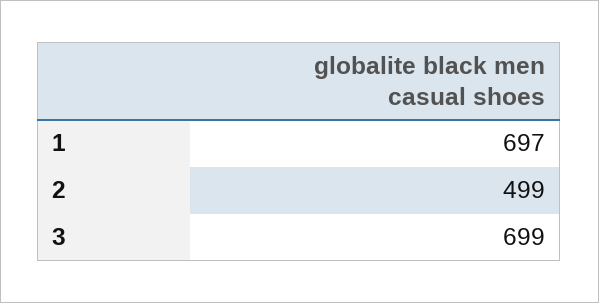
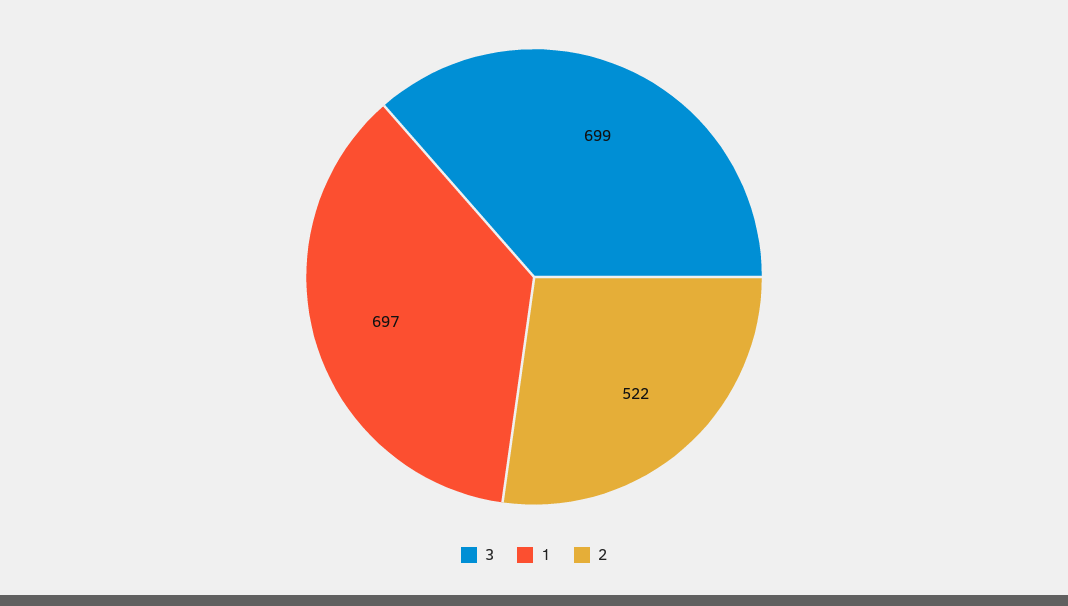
  {
    "1": 697,
-   "2": 499,
+   "2": 522,
    "3": 699
  }

